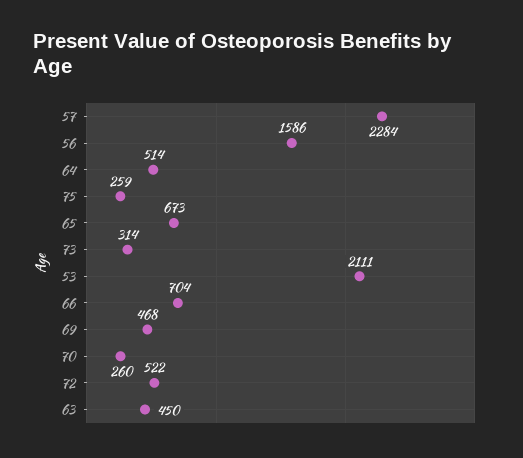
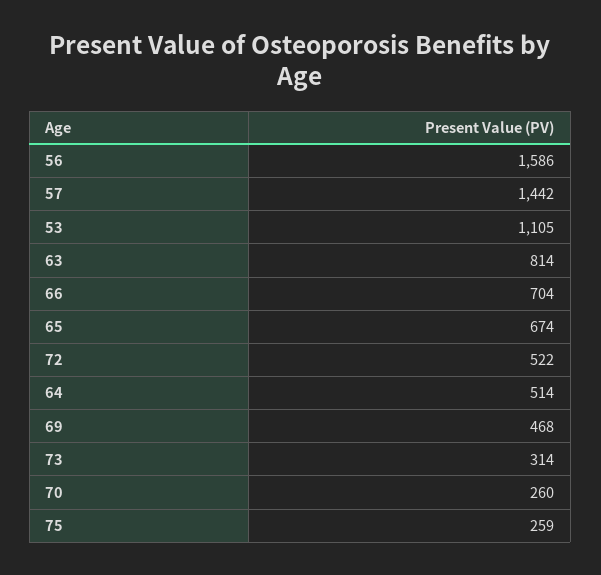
  {
-   "57": 2284,
+   "57": 1442,
    "56": 1586,
    "64": 514,
    "75": 259,
-   "65": 673,
+   "65": 674,
    "73": 314,
-   "53": 2111,
+   "53": 1105,
    "66": 704,
    "69": 468,
    "70": 260,
    "72": 522,
-   "63": 450
+   "63": 814
  }

